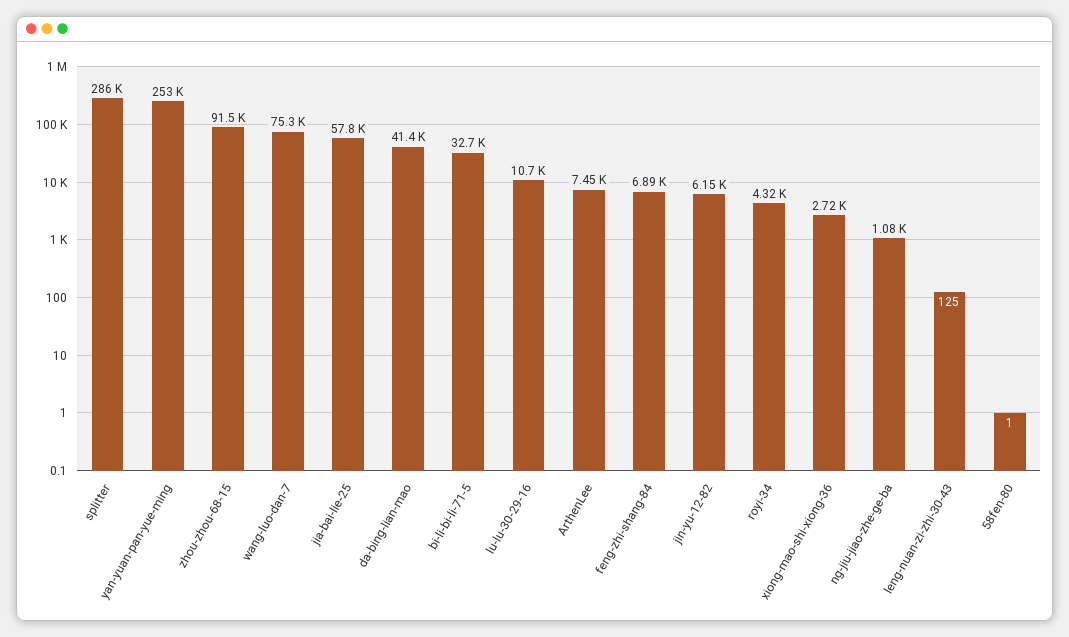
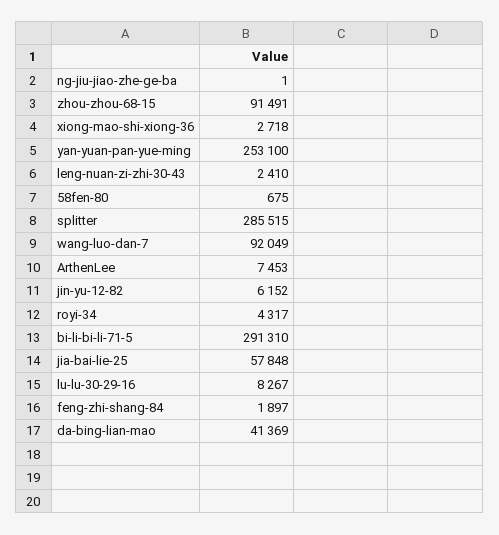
  {
    "splitter": 285515,
    "yan-yuan-pan-yue-ming": 253100,
    "zhou-zhou-68-15": 91491,
-   "wang-luo-dan-7": 75300,
+   "wang-luo-dan-7": 92049,
    "jia-bai-lie-25": 57848,
    "da-bing-lian-mao": 41369,
-   "bi-li-bi-li-71-5": 32700,
+   "bi-li-bi-li-71-5": 291310,
-   "lu-lu-30-29-16": 10700,
+   "lu-lu-30-29-16": 8267,
    "ArthenLee": 7453,
-   "feng-zhi-shang-84": 6890,
+   "feng-zhi-shang-84": 1897,
    "jin-yu-12-82": 6152,
    "royi-34": 4317,
    "xiong-mao-shi-xiong-36": 2718,
-   "ng-jiu-jiao-zhe-ge-ba": 1080,
+   "ng-jiu-jiao-zhe-ge-ba": 1,
-   "leng-nuan-zi-zhi-30-43": 125,
+   "leng-nuan-zi-zhi-30-43": 2410,
-   "58fen-80": 1
+   "58fen-80": 675
  }

